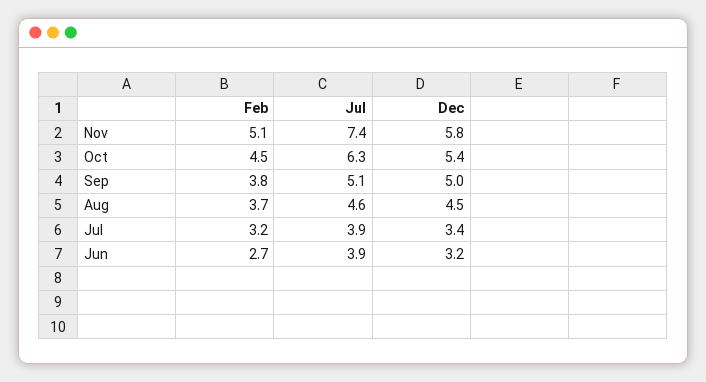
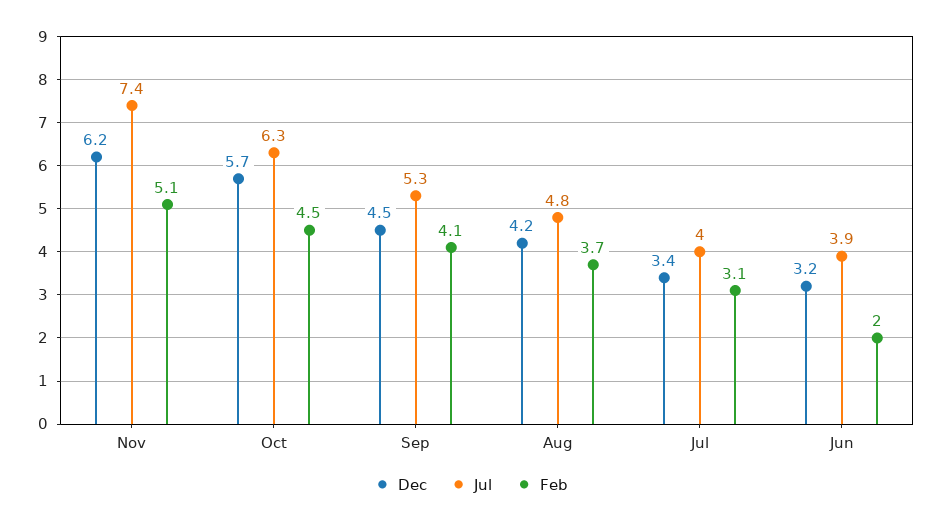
  {
    "Feb": {
      "Nov": 5.1,
      "Oct": 4.5,
-     "Sep": 3.8,
+     "Sep": 4.1,
      "Aug": 3.7,
-     "Jul": 3.2,
+     "Jul": 3.1,
-     "Jun": 2.7
+     "Jun": 2
    },
    "Jul": {
      "Nov": 7.4,
      "Oct": 6.3,
-     "Sep": 5.1,
+     "Sep": 5.3,
-     "Aug": 4.6,
+     "Aug": 4.8,
-     "Jul": 3.9,
+     "Jul": 4,
      "Jun": 3.9
    },
    "Dec": {
-     "Nov": 5.8,
+     "Nov": 6.2,
-     "Oct": 5.4,
+     "Oct": 5.7,
-     "Sep": 5,
+     "Sep": 4.5,
-     "Aug": 4.5,
+     "Aug": 4.2,
      "Jul": 3.4,
      "Jun": 3.2
    }
  }

